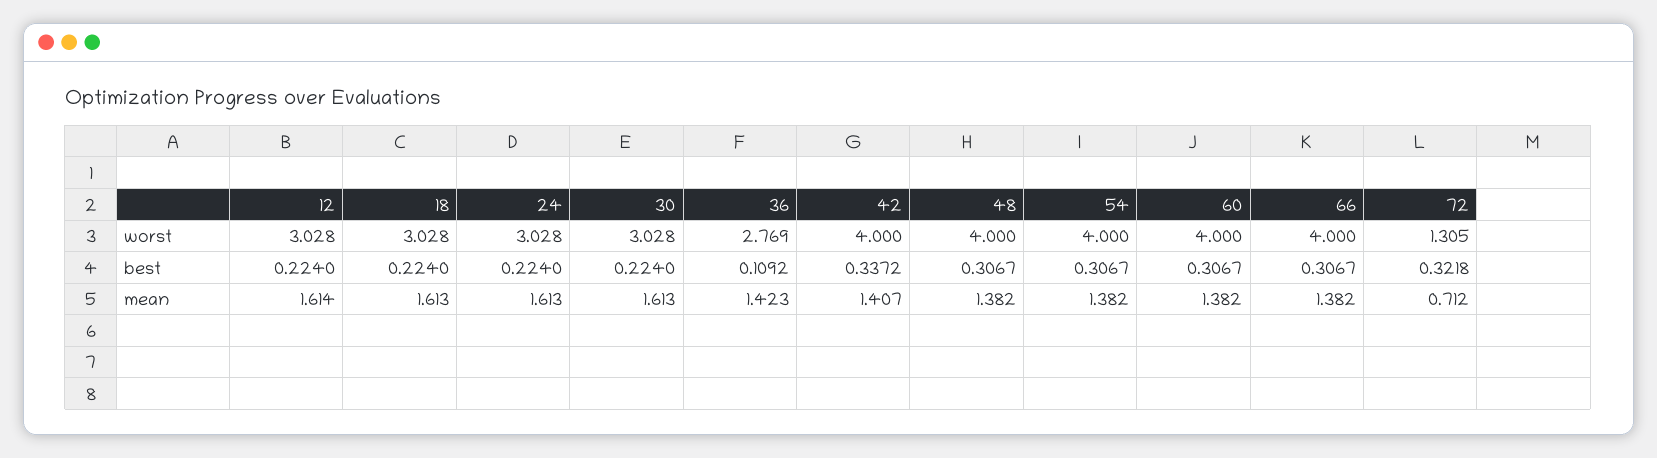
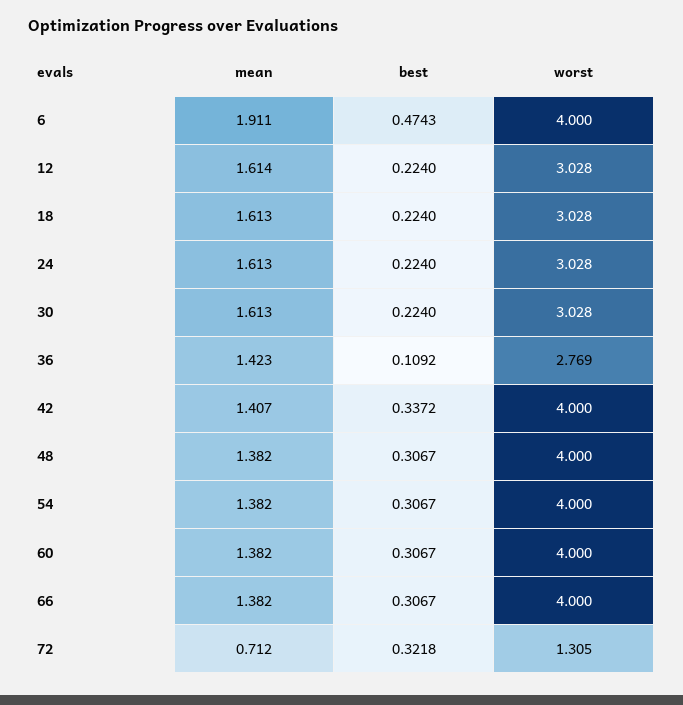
  {
    "12": {
      "worst": 3.028,
      "best": 0.224,
      "mean": 1.614
    },
    "18": {
      "worst": 3.028,
      "best": 0.224,
      "mean": 1.613
    },
    "24": {
      "worst": 3.028,
      "best": 0.224,
      "mean": 1.613
    },
    "30": {
      "worst": 3.028,
      "best": 0.224,
      "mean": 1.613
    },
    "36": {
      "worst": 2.769,
      "best": 0.1092,
      "mean": 1.423
    },
    "42": {
      "worst": 4,
      "best": 0.3372,
      "mean": 1.407
    },
    "48": {
      "worst": 4,
      "best": 0.3067,
      "mean": 1.382
    },
    "54": {
      "worst": 4,
      "best": 0.3067,
      "mean": 1.382
    },
    "60": {
      "worst": 4,
      "best": 0.3067,
      "mean": 1.382
    },
    "66": {
      "worst": 4,
      "best": 0.3067,
      "mean": 1.382
    },
    "72": {
      "worst": 1.305,
      "best": 0.3218,
      "mean": 0.712
-   }
+   },
+   "6": {
+     "mean": 1.911,
+     "best": 0.4743,
+     "worst": 4
+   }
  }

